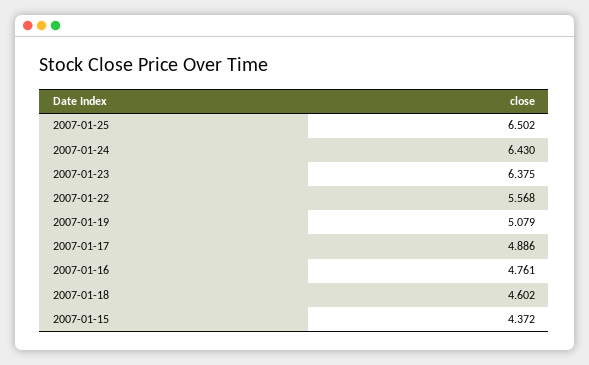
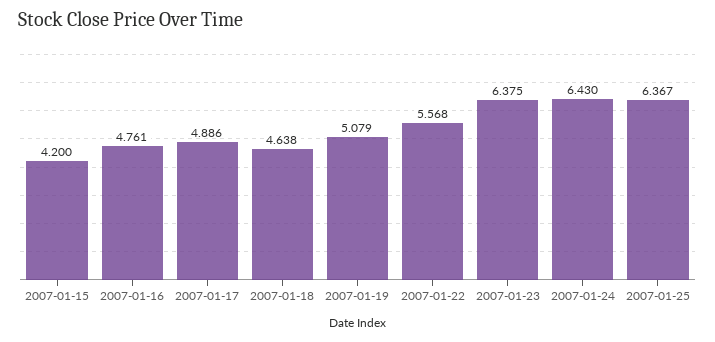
  {
-   "2007-01-25": 6.502,
+   "2007-01-25": 6.367,
    "2007-01-24": 6.43,
    "2007-01-23": 6.375,
    "2007-01-22": 5.568,
    "2007-01-19": 5.079,
    "2007-01-17": 4.886,
    "2007-01-16": 4.761,
-   "2007-01-18": 4.602,
+   "2007-01-18": 4.638,
-   "2007-01-15": 4.372
+   "2007-01-15": 4.2
  }

